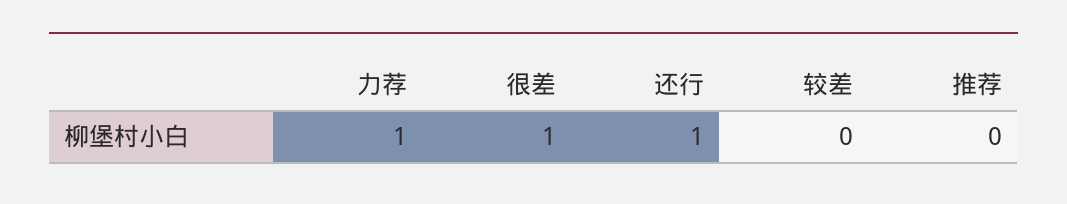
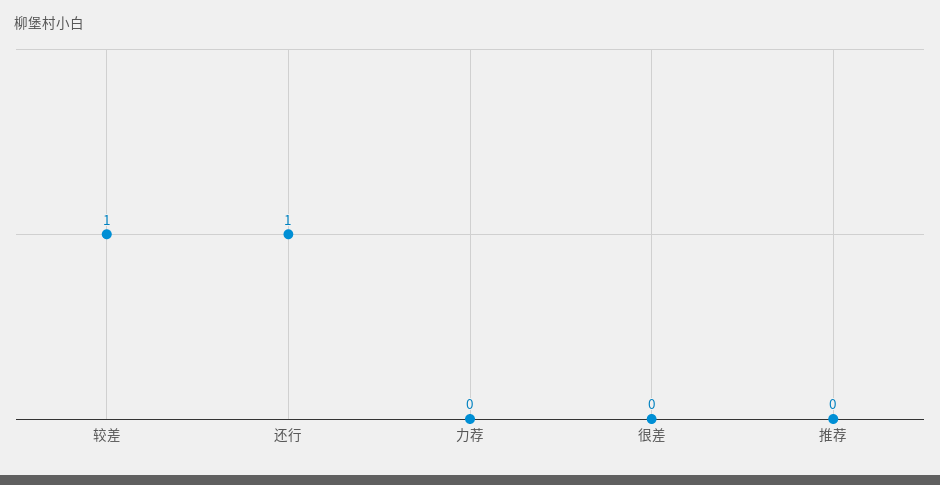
  {
-   "力荐": 1,
+   "力荐": 0,
-   "很差": 1,
+   "很差": 0,
    "还行": 1,
-   "较差": 0,
+   "较差": 1,
    "推荐": 0
  }

